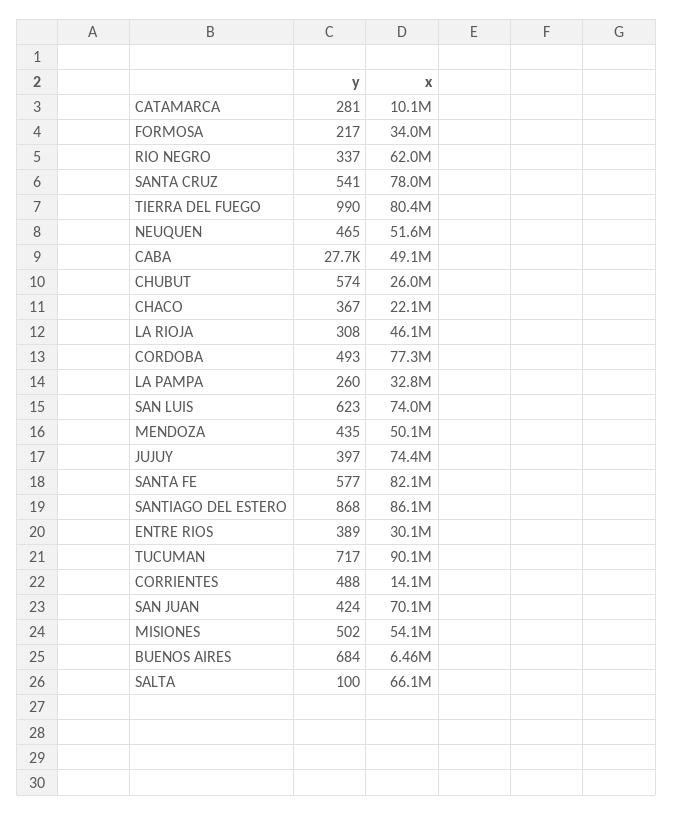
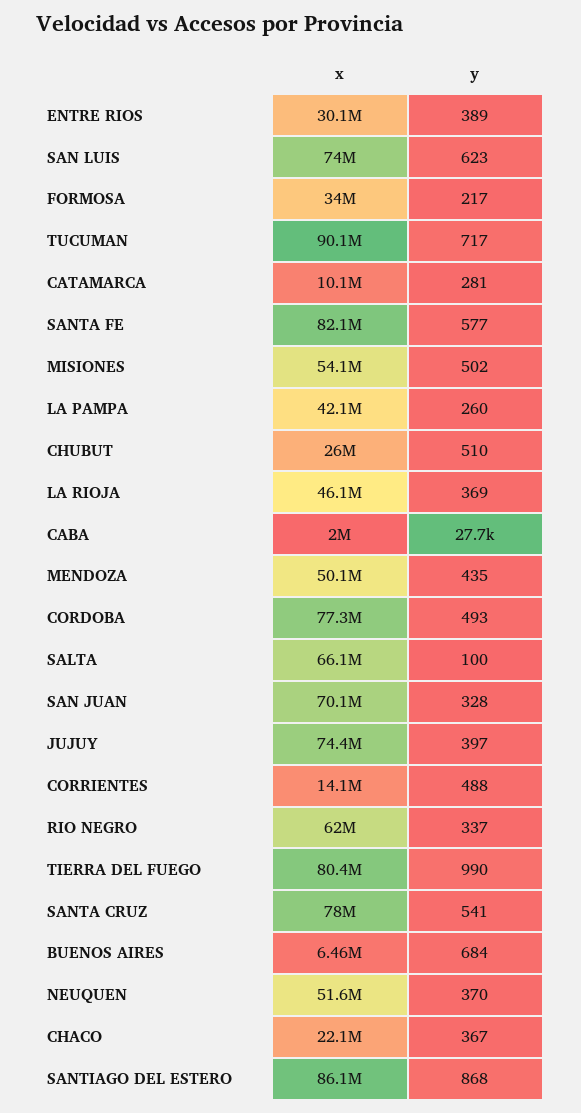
  {
    "y": {
      "CATAMARCA": 281,
      "FORMOSA": 217,
      "RIO NEGRO": 337,
      "SANTA CRUZ": 541,
      "TIERRA DEL FUEGO": 990,
-     "NEUQUEN": 465,
+     "NEUQUEN": 370,
      "CABA": 27700,
-     "CHUBUT": 574,
+     "CHUBUT": 510,
      "CHACO": 367,
-     "LA RIOJA": 308,
+     "LA RIOJA": 369,
      "CORDOBA": 493,
      "LA PAMPA": 260,
      "SAN LUIS": 623,
      "MENDOZA": 435,
      "JUJUY": 397,
      "SANTA FE": 577,
      "SANTIAGO DEL ESTERO": 868,
      "ENTRE RIOS": 389,
      "TUCUMAN": 717,
      "CORRIENTES": 488,
-     "SAN JUAN": 424,
+     "SAN JUAN": 328,
      "MISIONES": 502,
      "BUENOS AIRES": 684,
      "SALTA": 100
    },
    "x": {
      "CATAMARCA": 10100000,
      "FORMOSA": 34000000,
      "RIO NEGRO": 62000000,
      "SANTA CRUZ": 78000000,
      "TIERRA DEL FUEGO": 80400000,
      "NEUQUEN": 51600000,
-     "CABA": 49100000,
+     "CABA": 2000000,
      "CHUBUT": 26000000,
      "CHACO": 22100000,
      "LA RIOJA": 46100000,
      "CORDOBA": 77300000,
-     "LA PAMPA": 32800000,
+     "LA PAMPA": 42100000,
      "SAN LUIS": 74000000,
      "MENDOZA": 50100000,
      "JUJUY": 74400000,
      "SANTA FE": 82100000,
      "SANTIAGO DEL ESTERO": 86100000,
      "ENTRE RIOS": 30100000,
      "TUCUMAN": 90100000,
      "CORRIENTES": 14100000,
      "SAN JUAN": 70100000,
      "MISIONES": 54100000,
      "BUENOS AIRES": 6460000,
      "SALTA": 66100000
    }
  }

